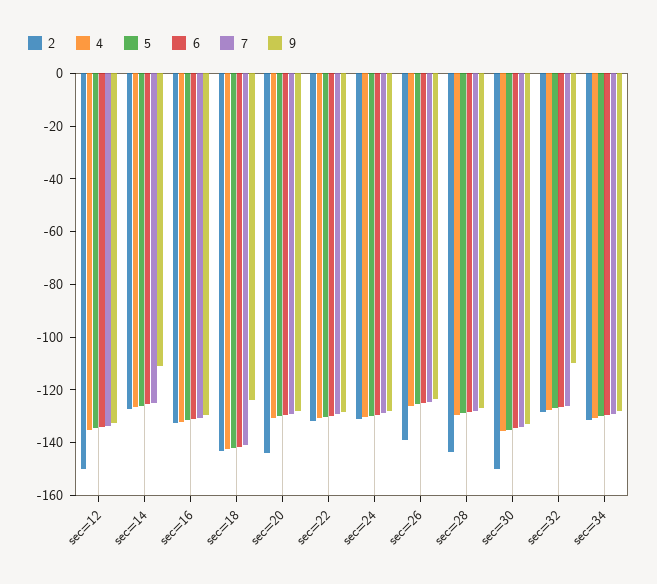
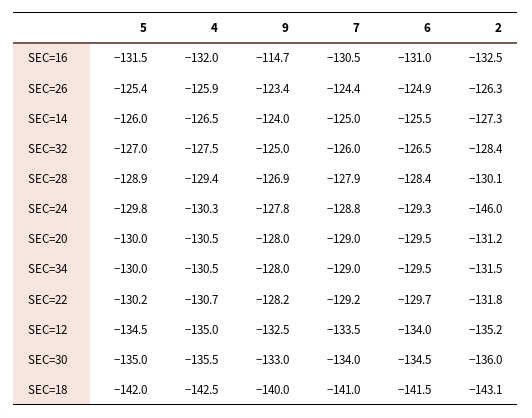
  {
    "2": {
-     "sec=12": -150,
+     "sec=12": -135.2,
      "sec=14": -127.3,
      "sec=16": -132.5,
      "sec=18": -143.1,
-     "sec=20": -145,
+     "sec=20": -131.2,
      "sec=22": -131.8,
-     "sec=24": -130,
+     "sec=24": -146,
-     "sec=26": -140,
+     "sec=26": -126.3,
-     "sec=28": -145,
+     "sec=28": -130.1,
-     "sec=30": -150,
+     "sec=30": -136,
      "sec=32": -128.4,
      "sec=34": -131.5
    },
    "4": {
      "sec=12": -135,
      "sec=14": -126.5,
      "sec=16": -132,
      "sec=18": -142.5,
      "sec=20": -130.5,
      "sec=22": -130.7,
      "sec=24": -130.3,
      "sec=26": -125.9,
      "sec=28": -129.4,
      "sec=30": -135.5,
      "sec=32": -127.5,
      "sec=34": -130.5
    },
    "5": {
      "sec=12": -134.5,
      "sec=14": -126,
      "sec=16": -131.5,
      "sec=18": -142,
      "sec=20": -130,
      "sec=22": -130.2,
      "sec=24": -129.8,
      "sec=26": -125.4,
      "sec=28": -128.9,
      "sec=30": -135,
      "sec=32": -127,
      "sec=34": -130
    },
    "6": {
      "sec=12": -134,
      "sec=14": -125.5,
      "sec=16": -131,
      "sec=18": -141.5,
      "sec=20": -129.5,
      "sec=22": -129.7,
      "sec=24": -129.3,
      "sec=26": -124.9,
      "sec=28": -128.4,
      "sec=30": -134.5,
      "sec=32": -126.5,
      "sec=34": -129.5
    },
    "7": {
      "sec=12": -133.5,
      "sec=14": -125,
      "sec=16": -130.5,
      "sec=18": -141,
      "sec=20": -129,
      "sec=22": -129.2,
      "sec=24": -128.8,
      "sec=26": -124.4,
      "sec=28": -127.9,
      "sec=30": -134,
      "sec=32": -126,
      "sec=34": -129
    },
    "9": {
      "sec=12": -132.5,
-     "sec=14": -110,
+     "sec=14": -124,
-     "sec=16": -130,
+     "sec=16": -114.7,
-     "sec=18": -125,
+     "sec=18": -140,
      "sec=20": -128,
      "sec=22": -128.2,
      "sec=24": -127.8,
      "sec=26": -123.4,
      "sec=28": -126.9,
      "sec=30": -133,
-     "sec=32": -110,
+     "sec=32": -125,
      "sec=34": -128
    }
  }

